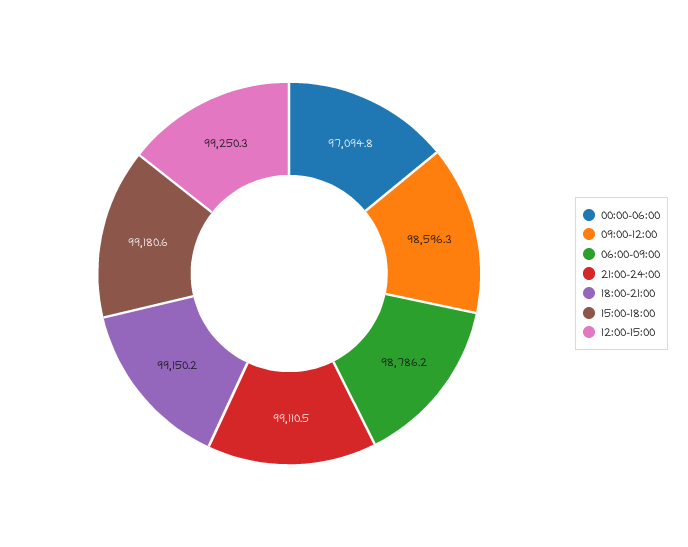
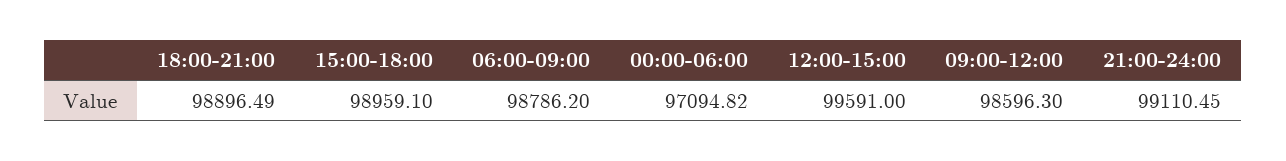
  {
    "00:00-06:00": 97094.82,
    "09:00-12:00": 98596.3,
    "06:00-09:00": 98786.2,
    "21:00-24:00": 99110.45,
-   "18:00-21:00": 99150.2,
+   "18:00-21:00": 98896.49,
-   "15:00-18:00": 99180.6,
+   "15:00-18:00": 98959.1,
-   "12:00-15:00": 99250.3
+   "12:00-15:00": 99591
  }

